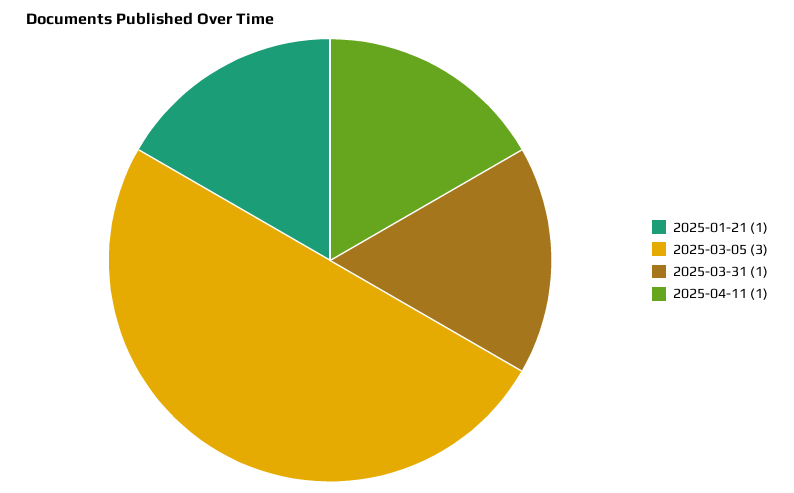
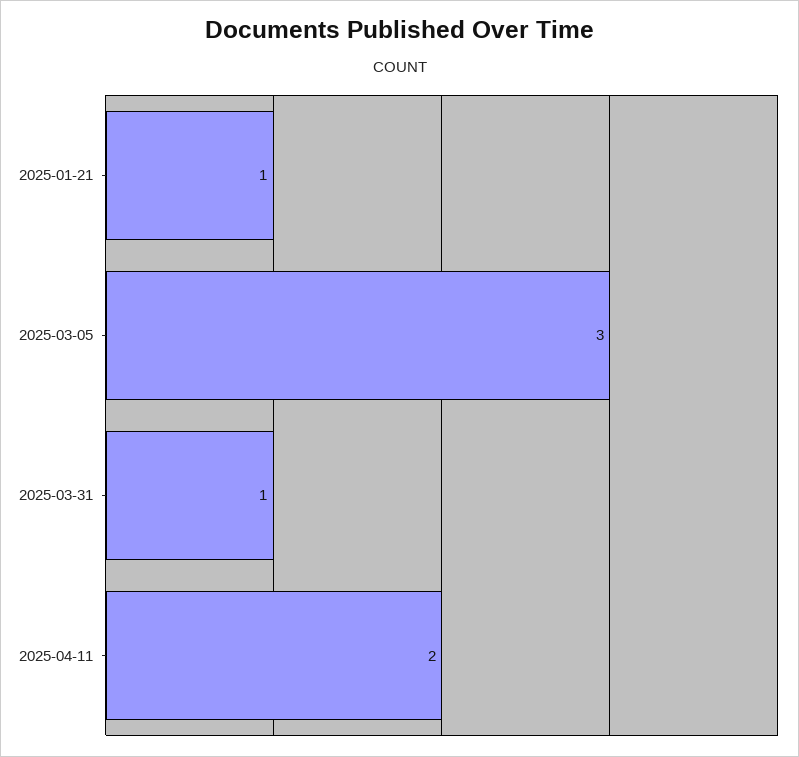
  {
    "2025-01-21": 1,
    "2025-03-05": 3,
    "2025-03-31": 1,
-   "2025-04-11": 1
+   "2025-04-11": 2
  }

